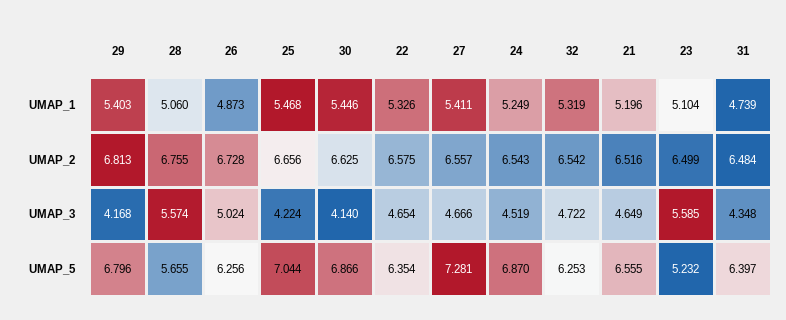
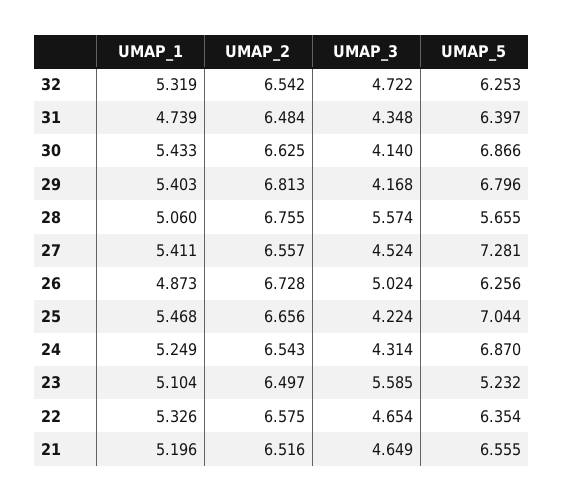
  {
    "29": {
      "UMAP_1": 5.403,
      "UMAP_2": 6.813,
      "UMAP_3": 4.168,
      "UMAP_5": 6.796
    },
    "28": {
      "UMAP_1": 5.06,
      "UMAP_2": 6.755,
      "UMAP_3": 5.574,
      "UMAP_5": 5.655
    },
    "26": {
      "UMAP_1": 4.873,
      "UMAP_2": 6.728,
      "UMAP_3": 5.024,
      "UMAP_5": 6.256
    },
    "25": {
      "UMAP_1": 5.468,
      "UMAP_2": 6.656,
      "UMAP_3": 4.224,
      "UMAP_5": 7.044
    },
    "30": {
-     "UMAP_1": 5.446,
+     "UMAP_1": 5.433,
      "UMAP_2": 6.625,
      "UMAP_3": 4.14,
      "UMAP_5": 6.866
    },
    "22": {
      "UMAP_1": 5.326,
      "UMAP_2": 6.575,
      "UMAP_3": 4.654,
      "UMAP_5": 6.354
    },
    "27": {
      "UMAP_1": 5.411,
      "UMAP_2": 6.557,
-     "UMAP_3": 4.666,
+     "UMAP_3": 4.524,
      "UMAP_5": 7.281
    },
    "24": {
      "UMAP_1": 5.249,
      "UMAP_2": 6.543,
-     "UMAP_3": 4.519,
+     "UMAP_3": 4.314,
      "UMAP_5": 6.87
    },
    "32": {
      "UMAP_1": 5.319,
      "UMAP_2": 6.542,
      "UMAP_3": 4.722,
      "UMAP_5": 6.253
    },
    "21": {
      "UMAP_1": 5.196,
      "UMAP_2": 6.516,
      "UMAP_3": 4.649,
      "UMAP_5": 6.555
    },
    "23": {
      "UMAP_1": 5.104,
-     "UMAP_2": 6.499,
+     "UMAP_2": 6.497,
      "UMAP_3": 5.585,
      "UMAP_5": 5.232
    },
    "31": {
      "UMAP_1": 4.739,
      "UMAP_2": 6.484,
      "UMAP_3": 4.348,
      "UMAP_5": 6.397
    }
  }

